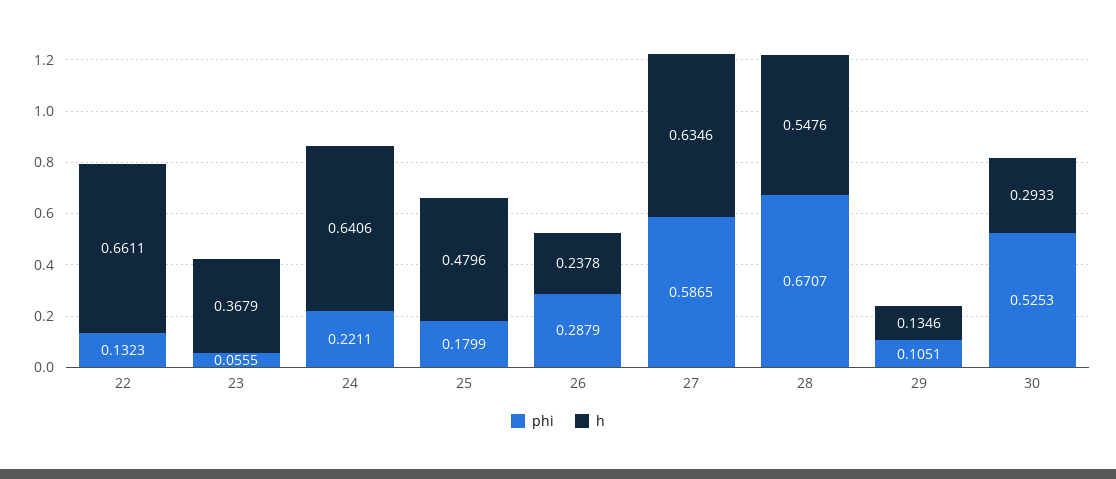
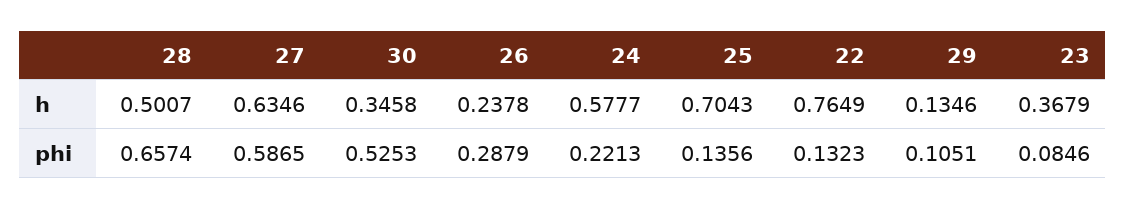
  {
    "phi": {
      "22": 0.1323,
-     "23": 0.0555,
+     "23": 0.0846,
-     "24": 0.2211,
+     "24": 0.2213,
-     "25": 0.1799,
+     "25": 0.1356,
      "26": 0.2879,
      "27": 0.5865,
-     "28": 0.6707,
+     "28": 0.6574,
      "29": 0.1051,
      "30": 0.5253
    },
    "h": {
-     "22": 0.6611,
+     "22": 0.7649,
      "23": 0.3679,
-     "24": 0.6406,
+     "24": 0.5777,
-     "25": 0.4796,
+     "25": 0.7043,
      "26": 0.2378,
      "27": 0.6346,
-     "28": 0.5476,
+     "28": 0.5007,
      "29": 0.1346,
-     "30": 0.2933
+     "30": 0.3458
    }
  }

